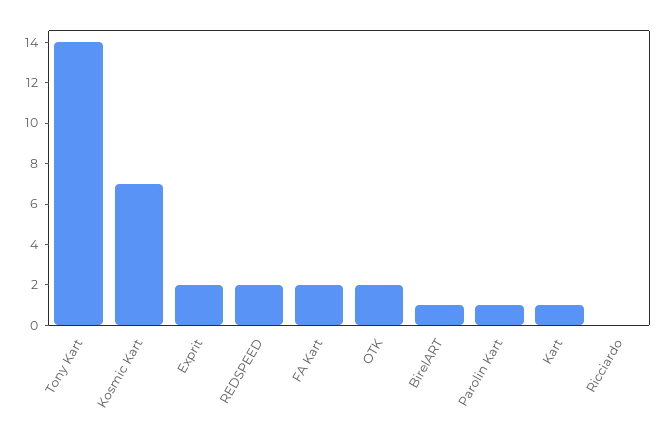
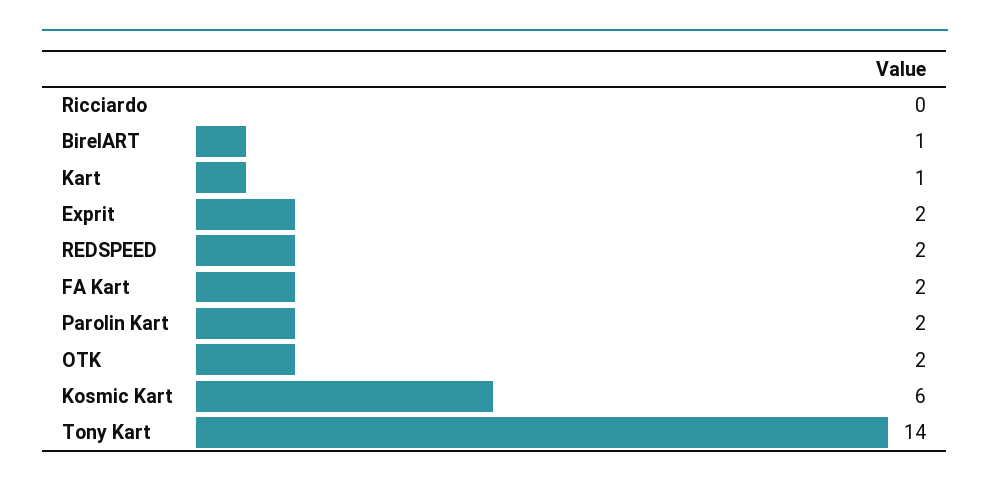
  {
    "Tony Kart": 14,
-   "Kosmic Kart": 7,
+   "Kosmic Kart": 6,
    "Exprit": 2,
    "REDSPEED": 2,
    "FA Kart": 2,
    "OTK": 2,
    "BirelART": 1,
-   "Parolin Kart": 1,
+   "Parolin Kart": 2,
    "Kart": 1,
    "Ricciardo": 0
  }

